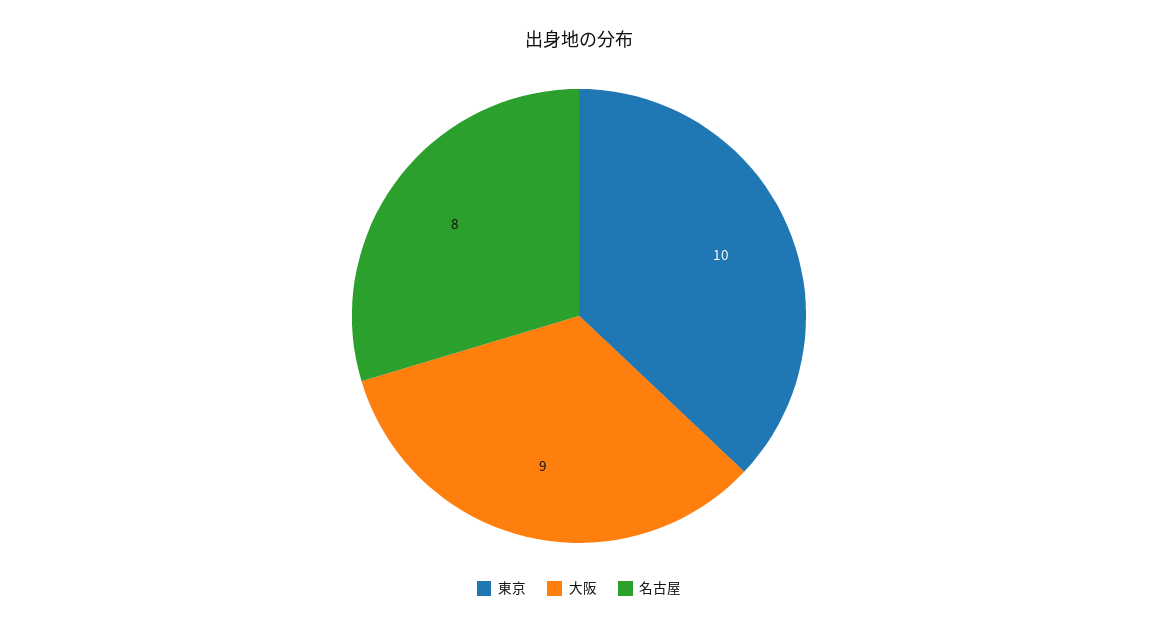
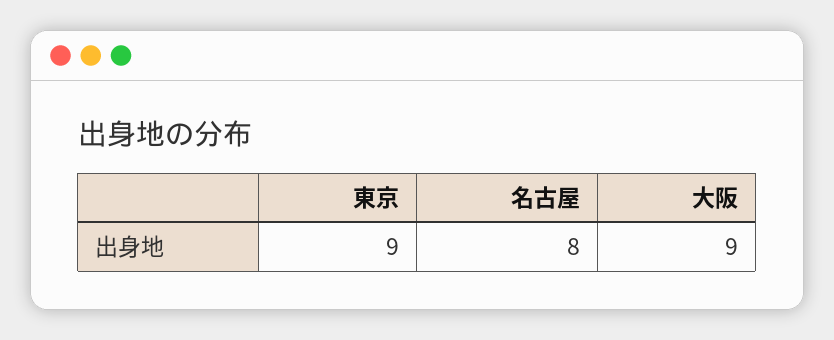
  {
-   "東京": 10,
+   "東京": 9,
    "大阪": 9,
    "名古屋": 8
  }

